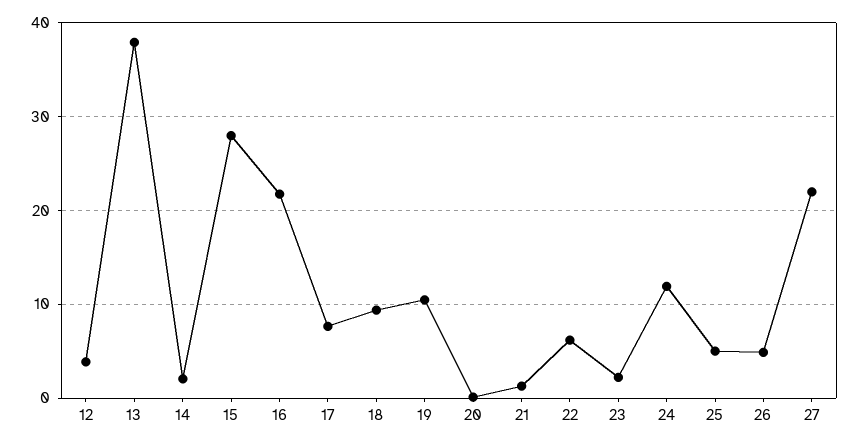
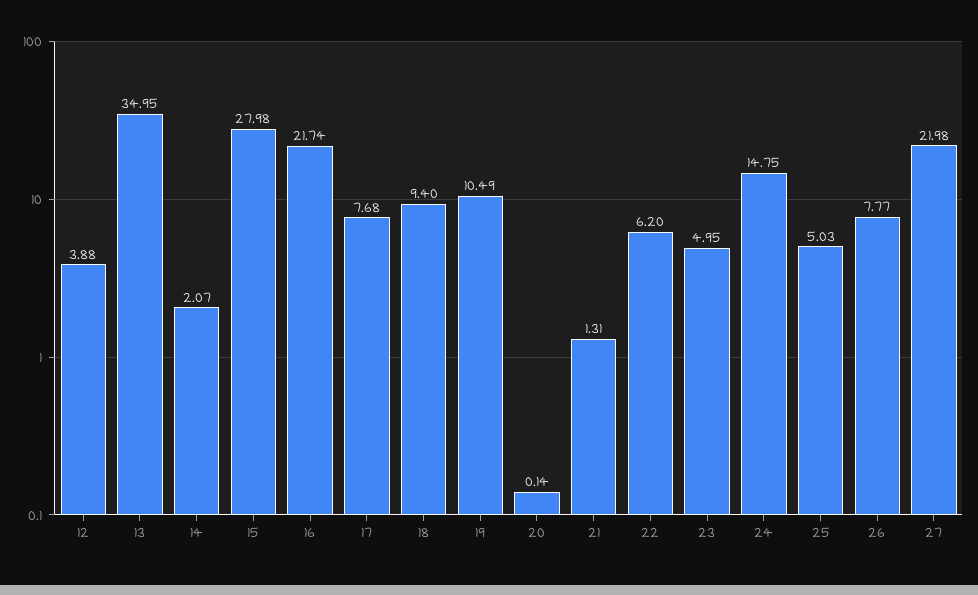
  {
    "12": 3.88,
-   "13": 38,
+   "13": 34.95,
    "14": 2.07,
    "15": 27.98,
    "16": 21.74,
    "17": 7.68,
    "18": 9.4,
    "19": 10.49,
    "20": 0.14,
    "21": 1.31,
    "22": 6.2,
-   "23": 2,
+   "23": 4.95,
-   "24": 12,
+   "24": 14.75,
    "25": 5.03,
-   "26": 5,
+   "26": 7.77,
    "27": 21.98
  }

